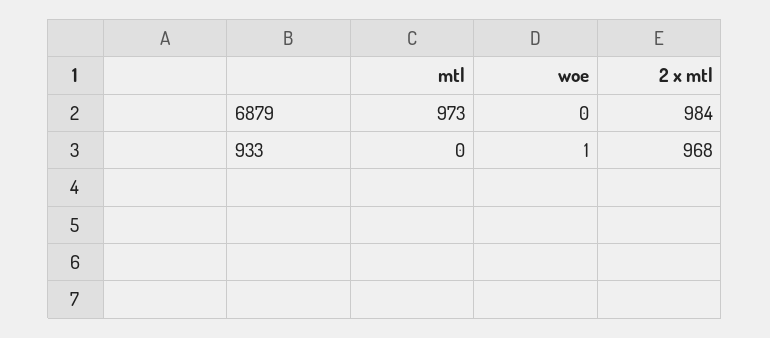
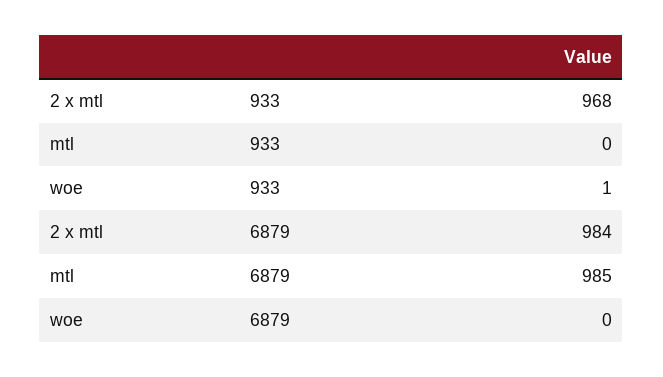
  {
    "mtl": {
-     "6879": 973,
+     "6879": 985,
      "933": 0
    },
    "woe": {
      "6879": 0,
      "933": 1
    },
    "2 x mtl": {
      "6879": 984,
      "933": 968
    }
  }

